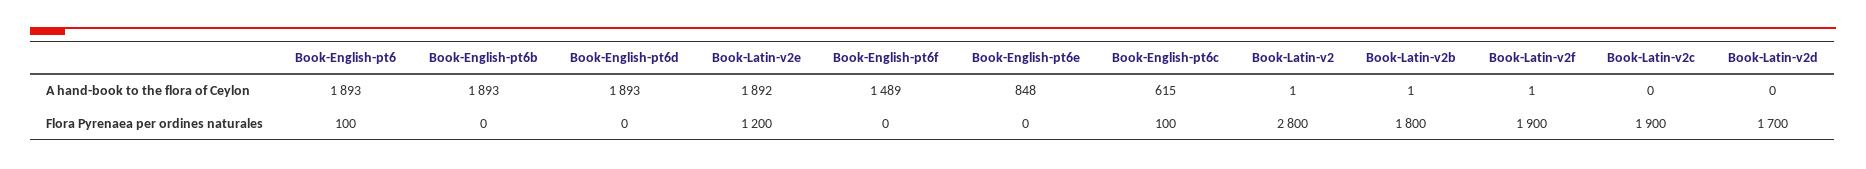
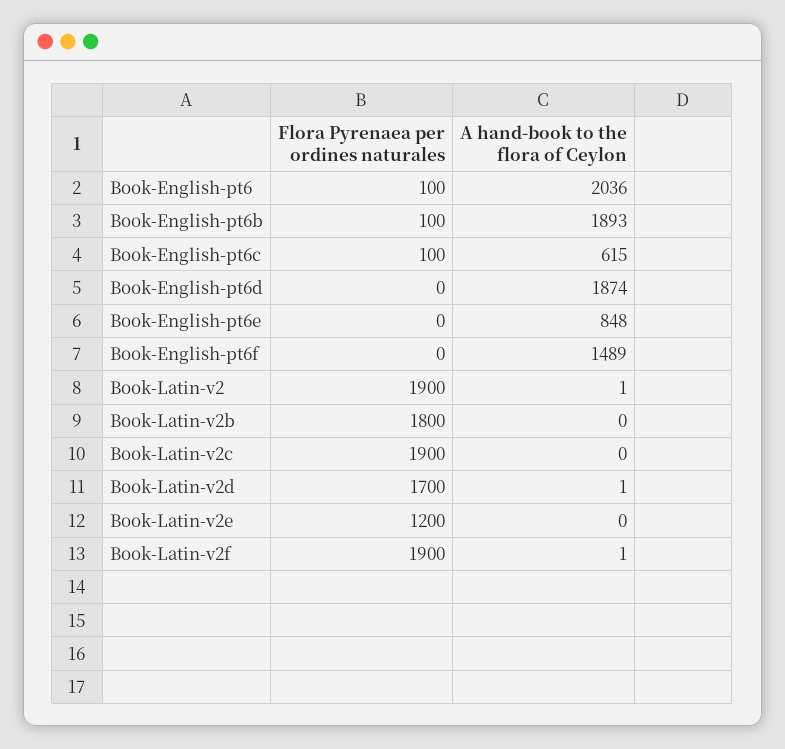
  {
    "Book-English-pt6": {
-     "A hand-book to the flora of Ceylon": 1893,
+     "A hand-book to the flora of Ceylon": 2036,
      "Flora Pyrenaea per ordines naturales": 100
    },
    "Book-English-pt6b": {
      "A hand-book to the flora of Ceylon": 1893,
-     "Flora Pyrenaea per ordines naturales": 0
+     "Flora Pyrenaea per ordines naturales": 100
    },
    "Book-English-pt6d": {
-     "A hand-book to the flora of Ceylon": 1893,
+     "A hand-book to the flora of Ceylon": 1874,
      "Flora Pyrenaea per ordines naturales": 0
    },
    "Book-Latin-v2e": {
-     "A hand-book to the flora of Ceylon": 1892,
+     "A hand-book to the flora of Ceylon": 0,
      "Flora Pyrenaea per ordines naturales": 1200
    },
    "Book-English-pt6f": {
      "A hand-book to the flora of Ceylon": 1489,
      "Flora Pyrenaea per ordines naturales": 0
    },
    "Book-English-pt6e": {
      "A hand-book to the flora of Ceylon": 848,
      "Flora Pyrenaea per ordines naturales": 0
    },
    "Book-English-pt6c": {
      "A hand-book to the flora of Ceylon": 615,
      "Flora Pyrenaea per ordines naturales": 100
    },
    "Book-Latin-v2": {
      "A hand-book to the flora of Ceylon": 1,
-     "Flora Pyrenaea per ordines naturales": 2800
+     "Flora Pyrenaea per ordines naturales": 1900
    },
    "Book-Latin-v2b": {
-     "A hand-book to the flora of Ceylon": 1,
+     "A hand-book to the flora of Ceylon": 0,
      "Flora Pyrenaea per ordines naturales": 1800
    },
    "Book-Latin-v2f": {
      "A hand-book to the flora of Ceylon": 1,
      "Flora Pyrenaea per ordines naturales": 1900
    },
    "Book-Latin-v2c": {
      "A hand-book to the flora of Ceylon": 0,
      "Flora Pyrenaea per ordines naturales": 1900
    },
    "Book-Latin-v2d": {
-     "A hand-book to the flora of Ceylon": 0,
+     "A hand-book to the flora of Ceylon": 1,
      "Flora Pyrenaea per ordines naturales": 1700
    }
  }

